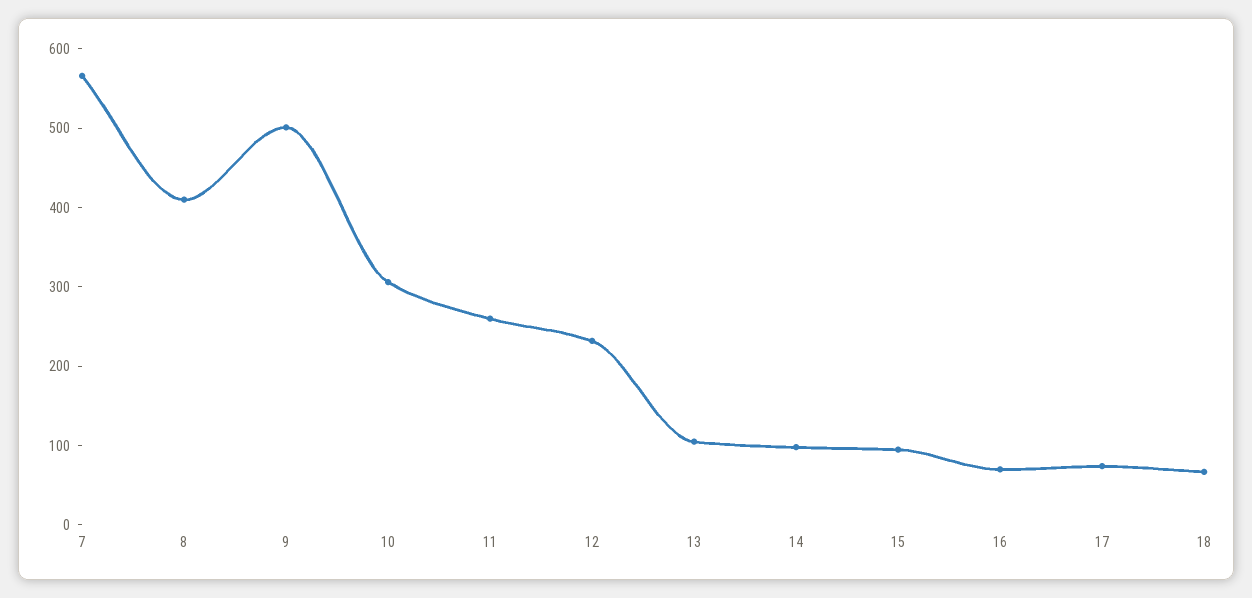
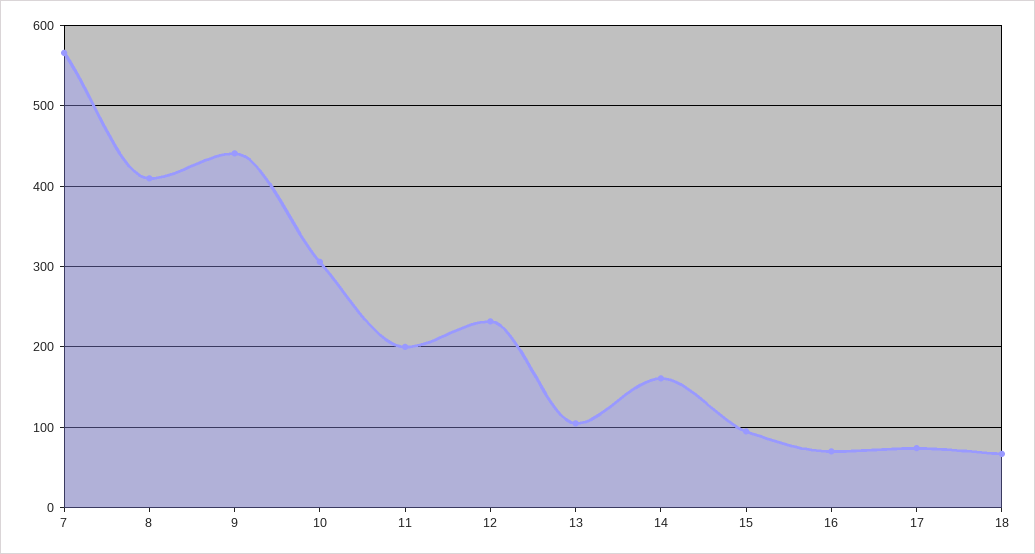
  {
    "7": 570,
    "8": 410,
-   "9": 500,
+   "9": 440,
    "10": 310,
-   "11": 260,
+   "11": 200,
    "12": 230,
    "13": 110,
-   "14": 100,
+   "14": 160,
    "15": 100,
    "16": 70,
    "17": 70,
    "18": 70
  }

